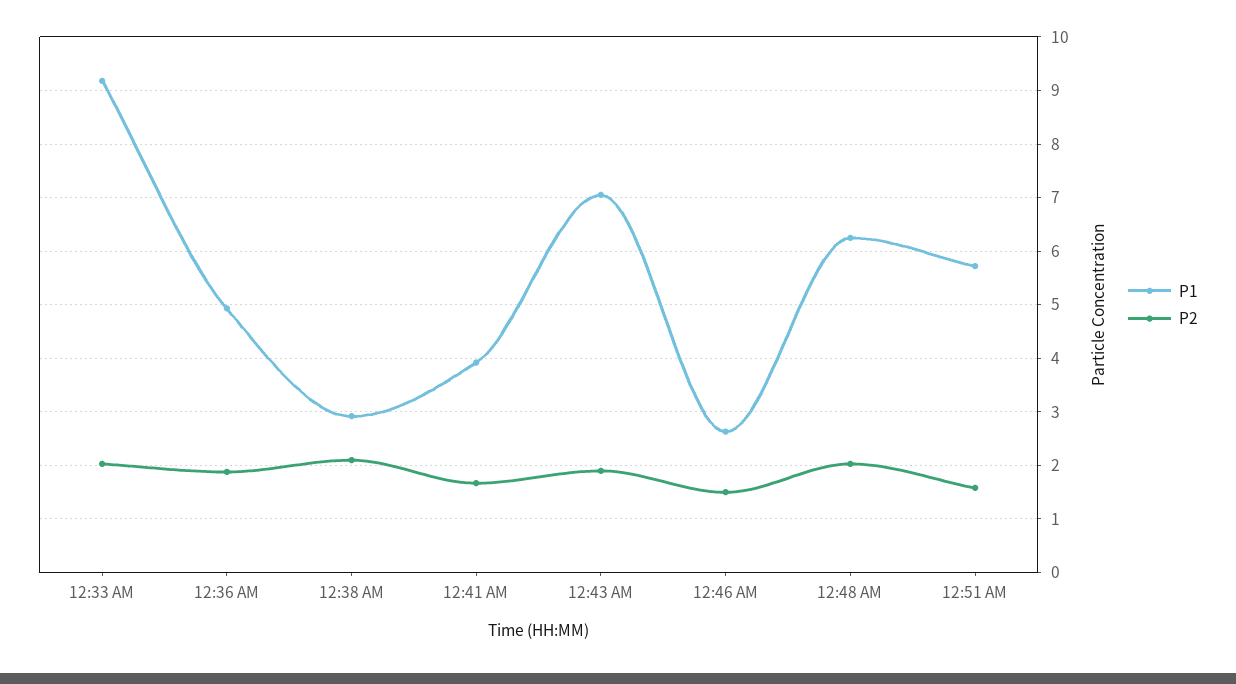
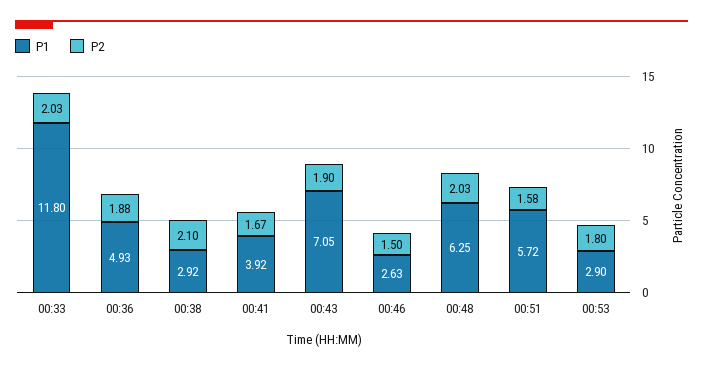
  {
    "P1": {
-     "12:33 AM": 9.2,
+     "12:33 AM": 11.8,
      "12:36 AM": 4.93,
      "12:38 AM": 2.92,
      "12:41 AM": 3.92,
      "12:43 AM": 7.05,
      "12:46 AM": 2.63,
      "12:48 AM": 6.25,
-     "12:51 AM": 5.72
+     "12:51 AM": 5.72,
+     "00:53": 2.9
    },
    "P2": {
      "12:33 AM": 2.03,
      "12:36 AM": 1.88,
      "12:38 AM": 2.1,
      "12:41 AM": 1.67,
      "12:43 AM": 1.9,
      "12:46 AM": 1.5,
      "12:48 AM": 2.03,
-     "12:51 AM": 1.58
+     "12:51 AM": 1.58,
+     "00:53": 1.8
    }
  }

